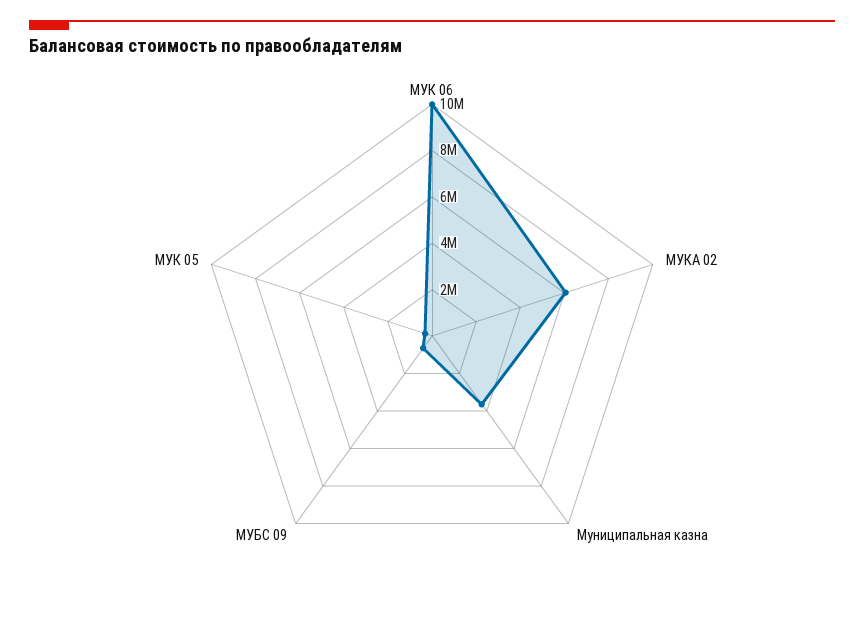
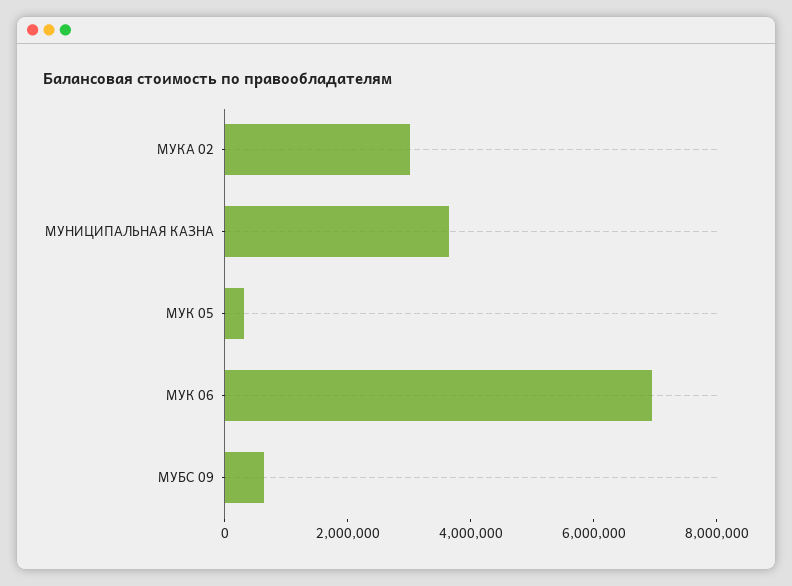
  {
-   "МУК 06": 10000000,
+   "МУК 06": 7000000,
-   "МУКА 02": 6000000,
+   "МУКА 02": 3000000,
    "Муниципальная казна": 3500000,
    "МУБС 09": 500000,
    "МУК 05": 500000
  }

